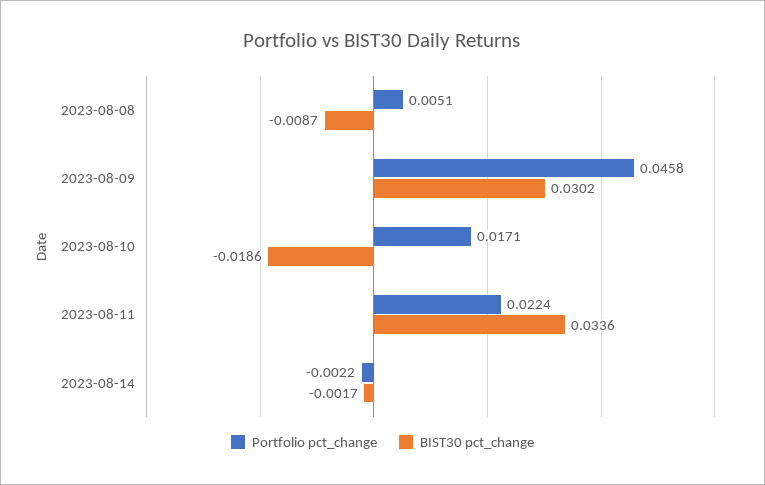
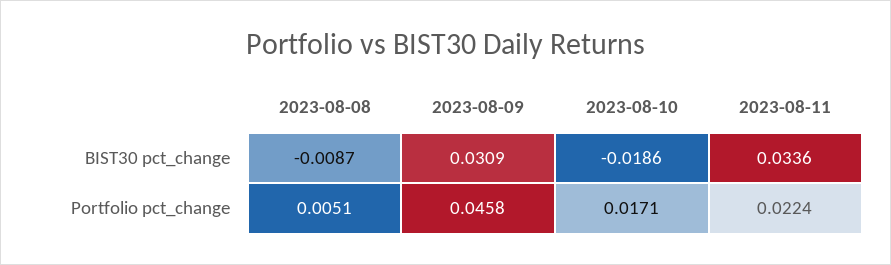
  {
    "Portfolio pct_change": {
      "2023-08-08": 0.0051,
      "2023-08-09": 0.0458,
      "2023-08-10": 0.0171,
-     "2023-08-11": 0.0224,
+     "2023-08-11": 0.0224
-     "2023-08-14": -0.0022
    },
    "BIST30 pct_change": {
      "2023-08-08": -0.0087,
-     "2023-08-09": 0.0302,
+     "2023-08-09": 0.0309,
      "2023-08-10": -0.0186,
-     "2023-08-11": 0.0336,
+     "2023-08-11": 0.0336
-     "2023-08-14": -0.0017
    }
  }

